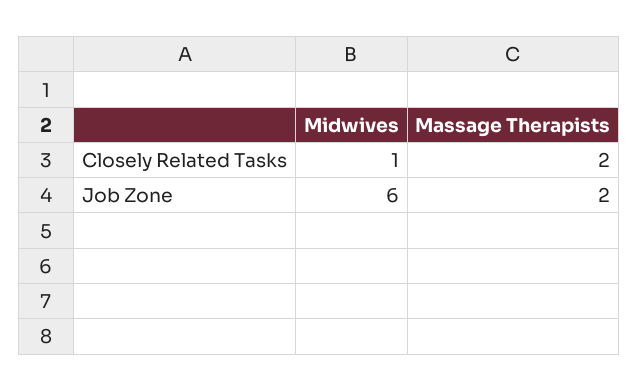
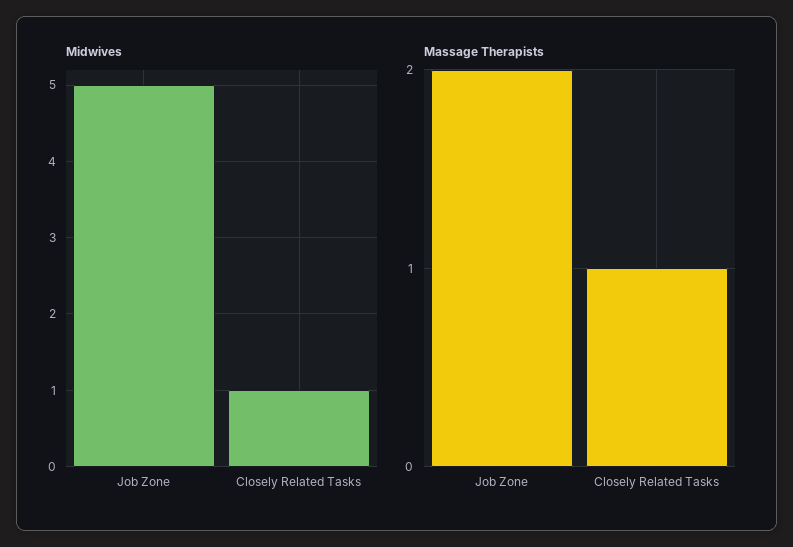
  {
    "Midwives": {
      "Closely Related Tasks": 1,
-     "Job Zone": 6
+     "Job Zone": 5
    },
    "Massage Therapists": {
-     "Closely Related Tasks": 2,
+     "Closely Related Tasks": 1,
      "Job Zone": 2
    }
  }

